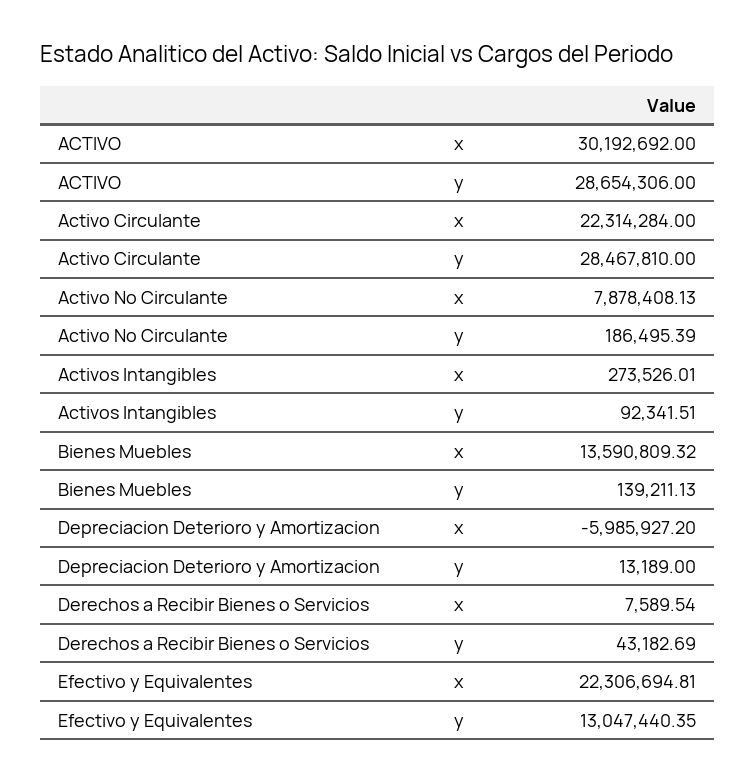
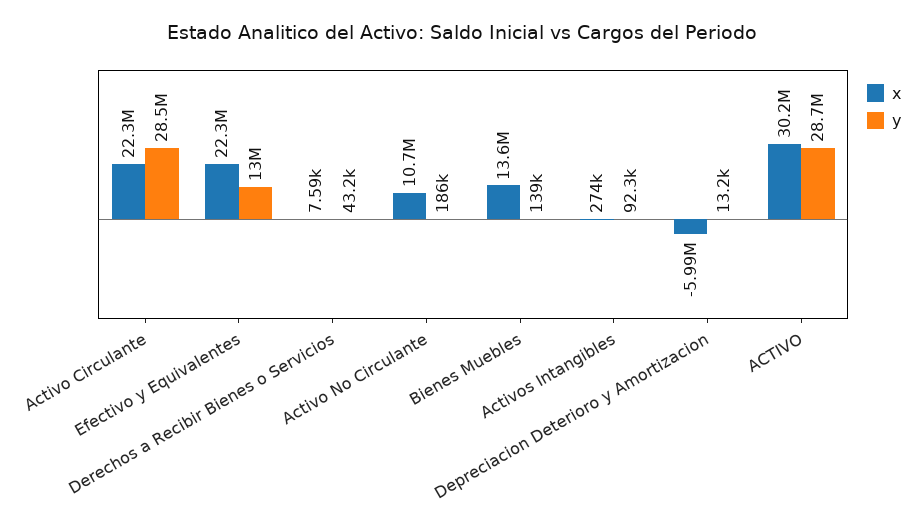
  {
    "x": {
      "ACTIVO": 30192692,
      "Activo Circulante": 22314284,
-     "Activo No Circulante": 7878408.13,
+     "Activo No Circulante": 10700000,
      "Activos Intangibles": 273526.01,
      "Bienes Muebles": 13590809.32,
      "Depreciacion Deterioro y Amortizacion": -5985927.2,
      "Derechos a Recibir Bienes o Servicios": 7589.54,
      "Efectivo y Equivalentes": 22306694.81
    },
    "y": {
      "ACTIVO": 28654306,
      "Activo Circulante": 28467810,
      "Activo No Circulante": 186495.39,
      "Activos Intangibles": 92341.51,
      "Bienes Muebles": 139211.13,
      "Depreciacion Deterioro y Amortizacion": 13189,
      "Derechos a Recibir Bienes o Servicios": 43182.69,
      "Efectivo y Equivalentes": 13047440.35
    }
  }

